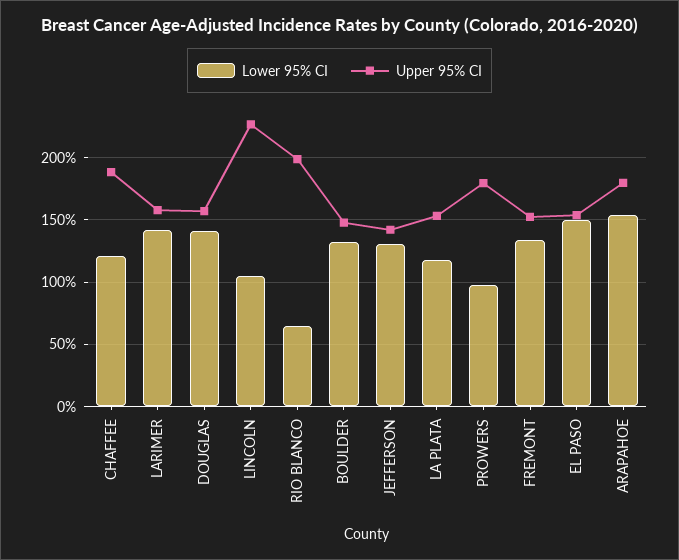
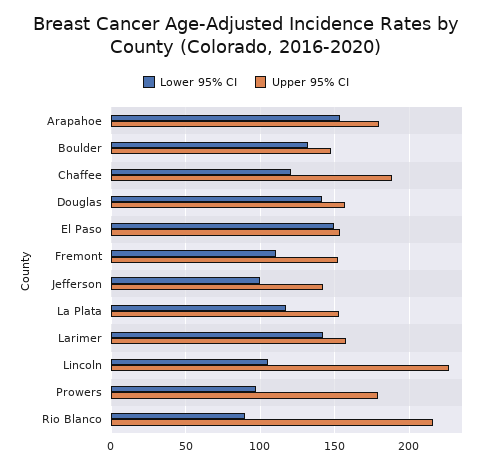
  {
    "Lower 95% CI": {
      "CHAFFEE": 120,
      "LARIMER": 140,
      "DOUGLAS": 140,
      "LINCOLN": 105,
-     "RIO BLANCO": 65,
+     "RIO BLANCO": 90,
      "BOULDER": 130,
-     "JEFFERSON": 130,
+     "JEFFERSON": 100,
      "LA PLATA": 115,
      "PROWERS": 95,
-     "FREMONT": 135,
+     "FREMONT": 110,
      "EL PASO": 150,
      "ARAPAHOE": 155
    },
    "Upper 95% CI": {
      "CHAFFEE": 190,
      "LARIMER": 160,
      "DOUGLAS": 155,
      "LINCOLN": 225,
-     "RIO BLANCO": 200,
+     "RIO BLANCO": 215,
      "BOULDER": 150,
      "JEFFERSON": 140,
      "LA PLATA": 155,
      "PROWERS": 180,
      "FREMONT": 150,
      "EL PASO": 155,
      "ARAPAHOE": 180
    }
  }

